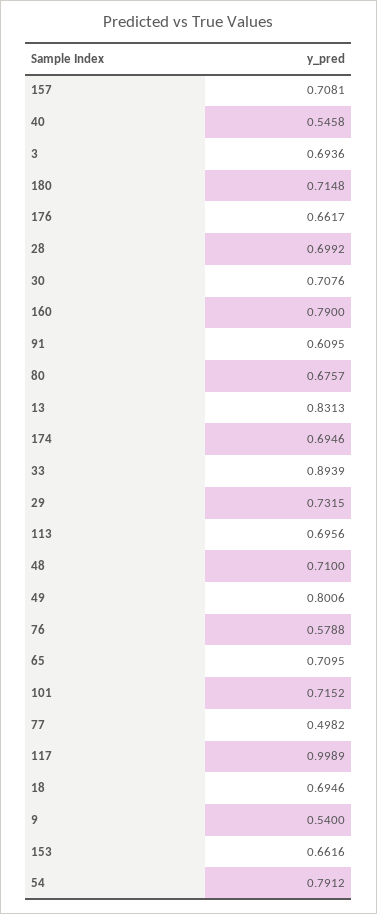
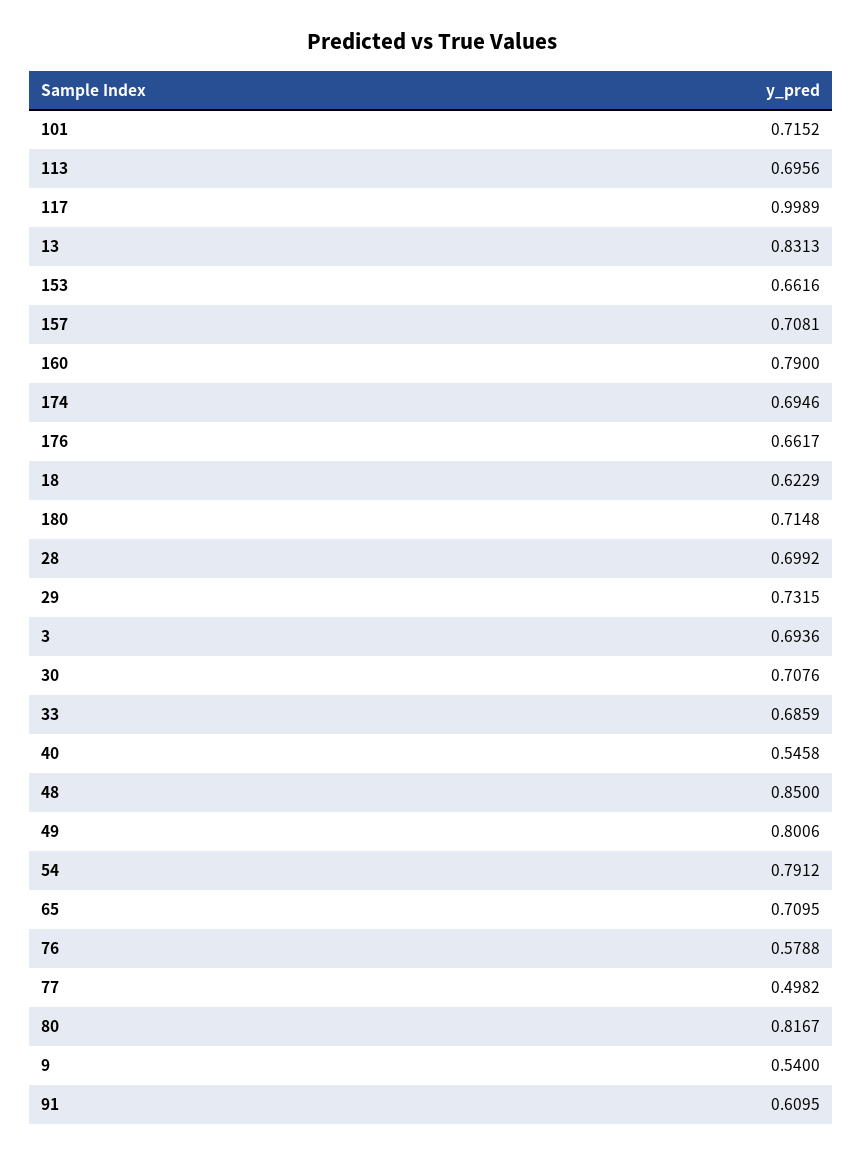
  {
    "157": 0.7081,
    "40": 0.5458,
    "3": 0.6936,
    "180": 0.7148,
    "176": 0.6617,
    "28": 0.6992,
    "30": 0.7076,
    "160": 0.79,
    "91": 0.6095,
-   "80": 0.6757,
+   "80": 0.8167,
    "13": 0.8313,
    "174": 0.6946,
-   "33": 0.8939,
+   "33": 0.6859,
    "29": 0.7315,
    "113": 0.6956,
-   "48": 0.71,
+   "48": 0.85,
    "49": 0.8006,
    "76": 0.5788,
    "65": 0.7095,
    "101": 0.7152,
    "77": 0.4982,
    "117": 0.9989,
-   "18": 0.6946,
+   "18": 0.6229,
    "9": 0.54,
    "153": 0.6616,
    "54": 0.7912
  }

